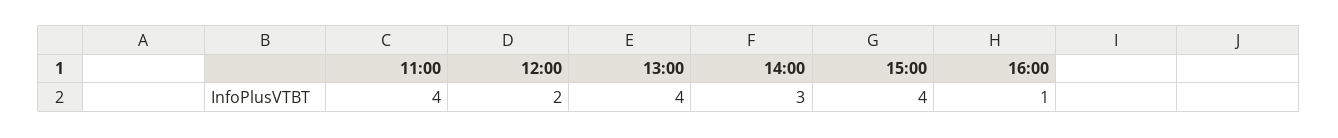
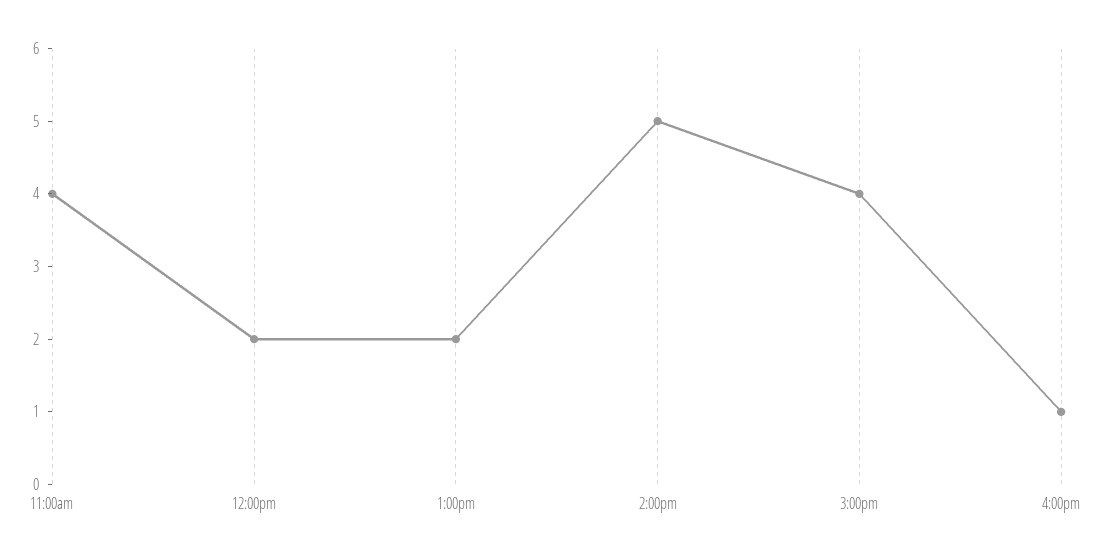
  {
    "11:00": 4,
    "12:00": 2,
-   "13:00": 4,
+   "13:00": 2,
-   "14:00": 3,
+   "14:00": 5,
    "15:00": 4,
    "16:00": 1
  }

